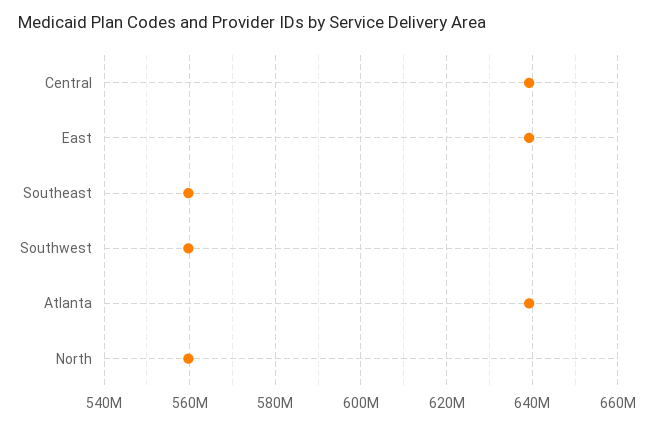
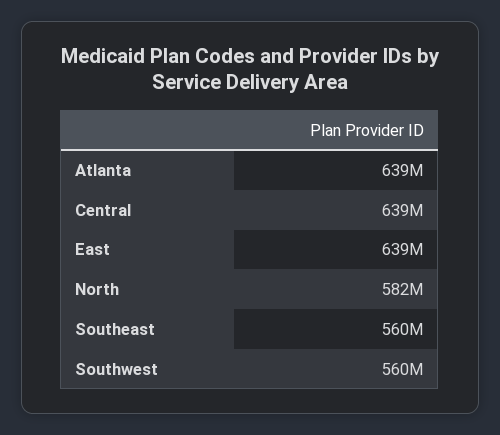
  {
    "Central": 639000000,
    "East": 639000000,
    "Southeast": 560000000,
    "Southwest": 560000000,
    "Atlanta": 639000000,
-   "North": 560000000
+   "North": 582000000
  }

